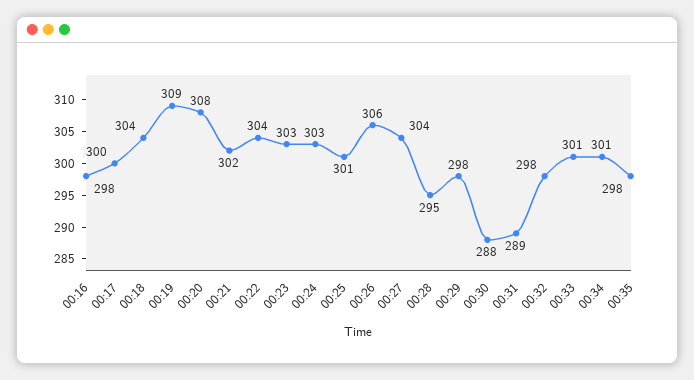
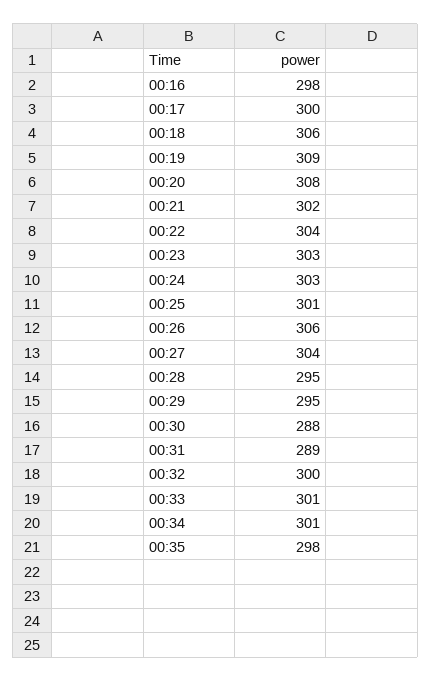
  {
    "00:16": 298,
    "00:17": 300,
-   "00:18": 304,
+   "00:18": 306,
    "00:19": 309,
    "00:20": 308,
    "00:21": 302,
    "00:22": 304,
    "00:23": 303,
    "00:24": 303,
    "00:25": 301,
    "00:26": 306,
    "00:27": 304,
    "00:28": 295,
-   "00:29": 298,
+   "00:29": 295,
    "00:30": 288,
    "00:31": 289,
-   "00:32": 298,
+   "00:32": 300,
    "00:33": 301,
    "00:34": 301,
    "00:35": 298
  }

